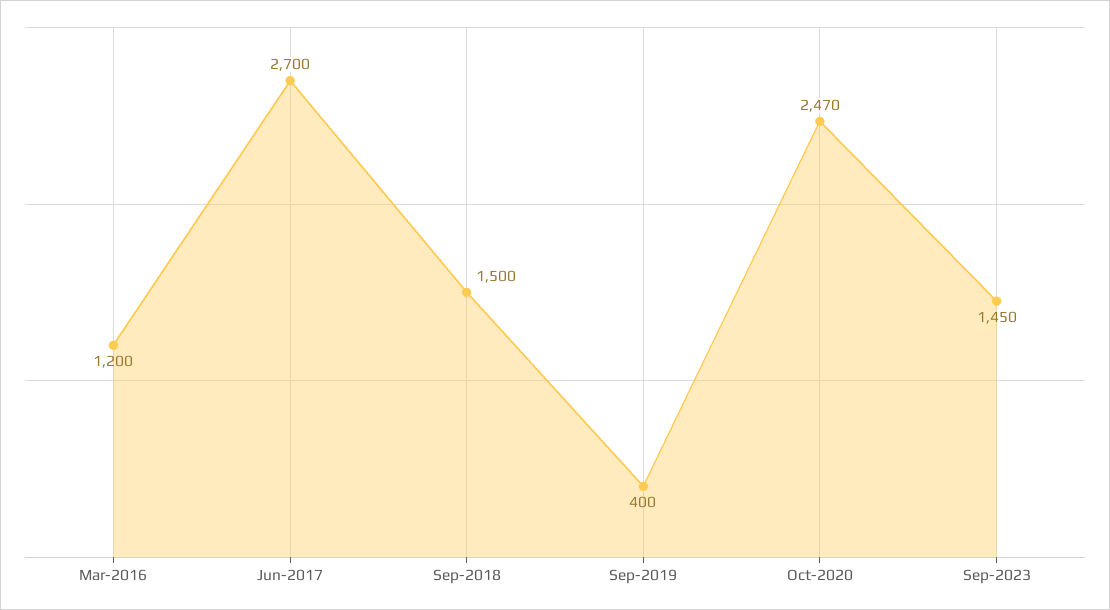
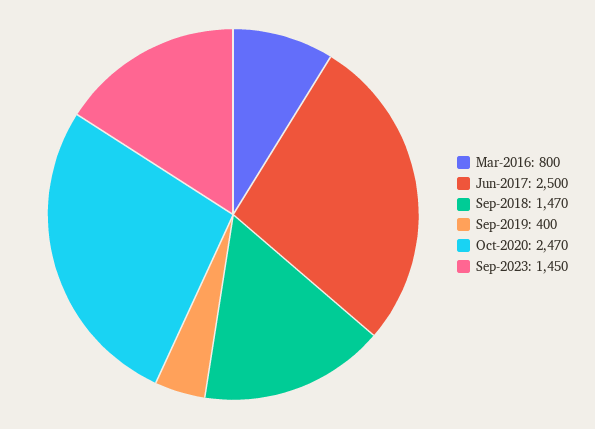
  {
-   "Mar-2016": 1200,
+   "Mar-2016": 800,
-   "Jun-2017": 2700,
+   "Jun-2017": 2500,
-   "Sep-2018": 1500,
+   "Sep-2018": 1470,
    "Sep-2019": 400,
    "Oct-2020": 2470,
    "Sep-2023": 1450
  }

